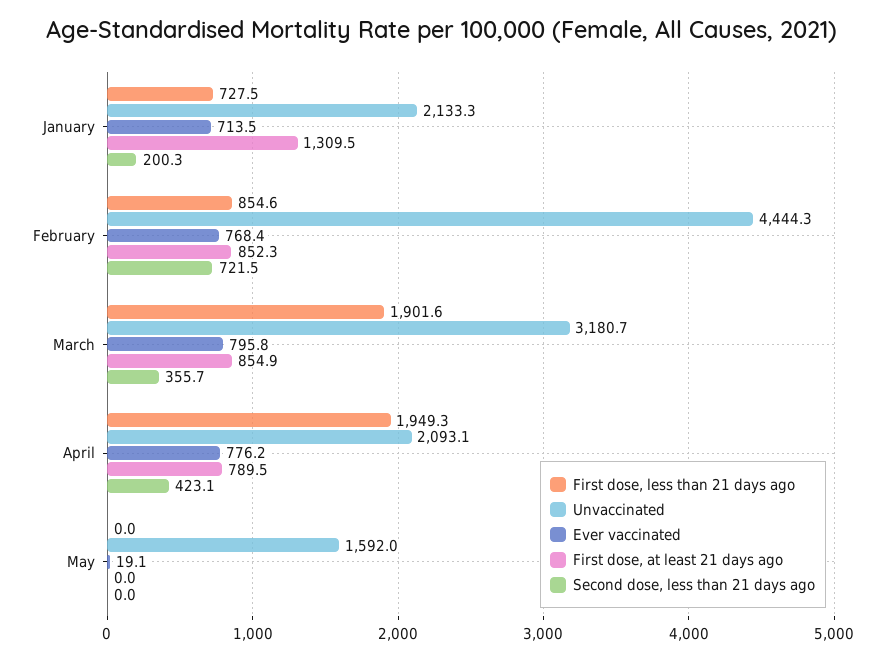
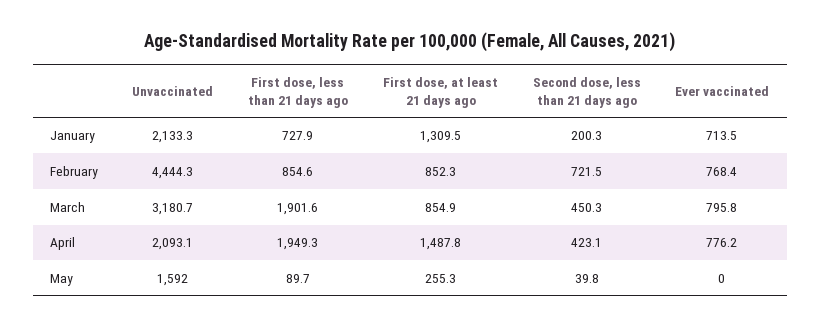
  {
    "First dose, less than 21 days ago": {
-     "January": 727.5,
+     "January": 727.9,
      "February": 854.6,
      "March": 1901.6,
      "April": 1949.3,
-     "May": 0
+     "May": 89.7
    },
    "Unvaccinated": {
      "January": 2133.3,
      "February": 4444.3,
      "March": 3180.7,
      "April": 2093.1,
      "May": 1592
    },
    "Ever vaccinated": {
      "January": 713.5,
      "February": 768.4,
      "March": 795.8,
      "April": 776.2,
-     "May": 19.1
+     "May": 0
    },
    "First dose, at least 21 days ago": {
      "January": 1309.5,
      "February": 852.3,
      "March": 854.9,
-     "April": 789.5,
+     "April": 1487.8,
-     "May": 0
+     "May": 255.3
    },
    "Second dose, less than 21 days ago": {
      "January": 200.3,
      "February": 721.5,
-     "March": 355.7,
+     "March": 450.3,
      "April": 423.1,
-     "May": 0
+     "May": 39.8
    }
  }

